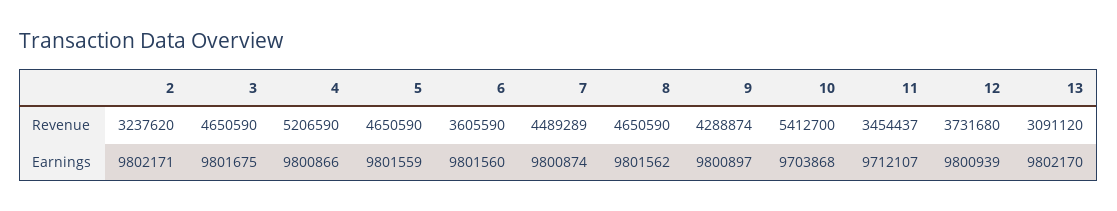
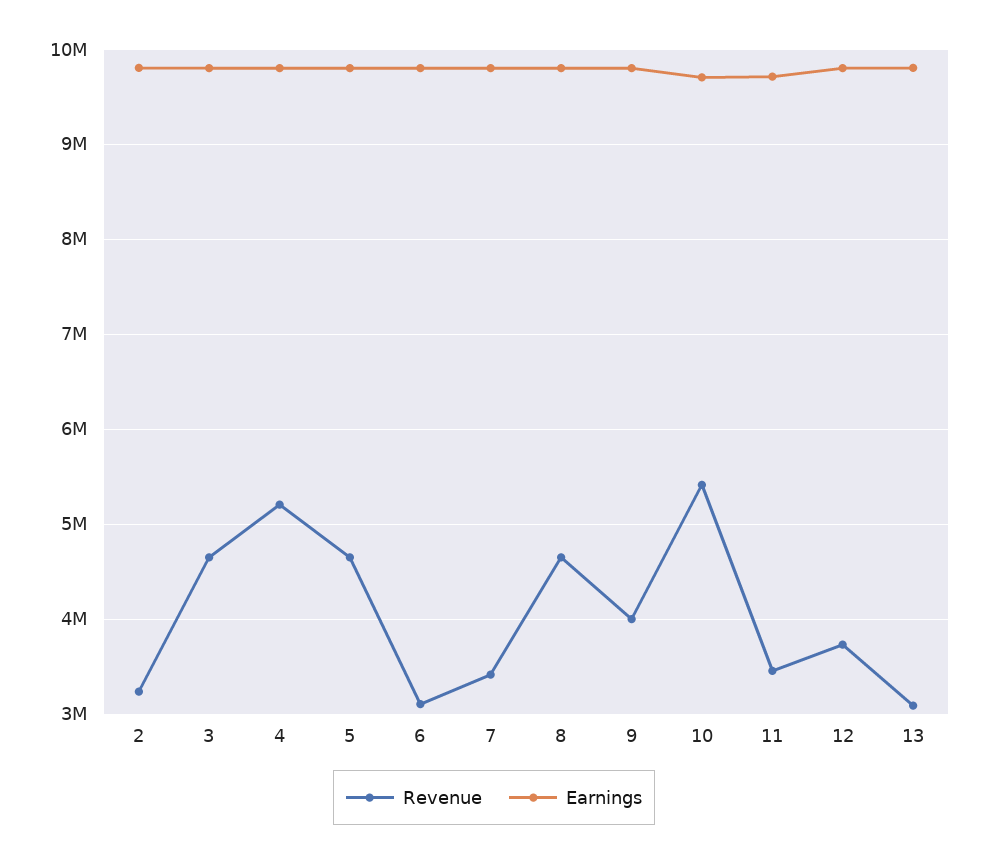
  {
    "Revenue": {
      "2": 3237620,
      "3": 4650590,
      "4": 5206590,
      "5": 4650590,
-     "6": 3605590,
+     "6": 3100000,
-     "7": 4489289,
+     "7": 3400000,
      "8": 4650590,
-     "9": 4288874,
+     "9": 4000000,
      "10": 5412700,
      "11": 3454437,
      "12": 3731680,
      "13": 3091120
    },
    "Earnings": {
      "2": 9802171,
      "3": 9801675,
      "4": 9800866,
      "5": 9801559,
      "6": 9801560,
      "7": 9800874,
      "8": 9801562,
      "9": 9800897,
      "10": 9703868,
      "11": 9712107,
      "12": 9800939,
      "13": 9802170
    }
  }

